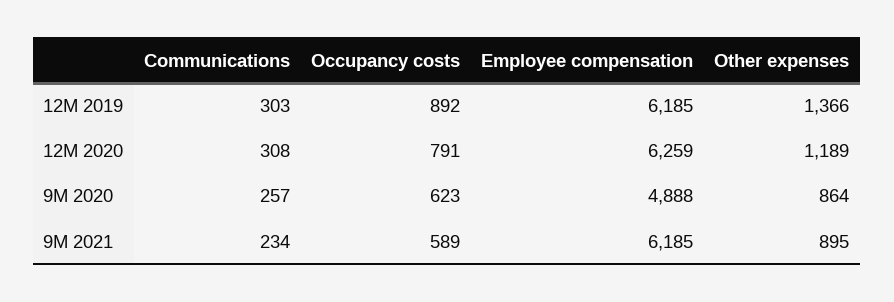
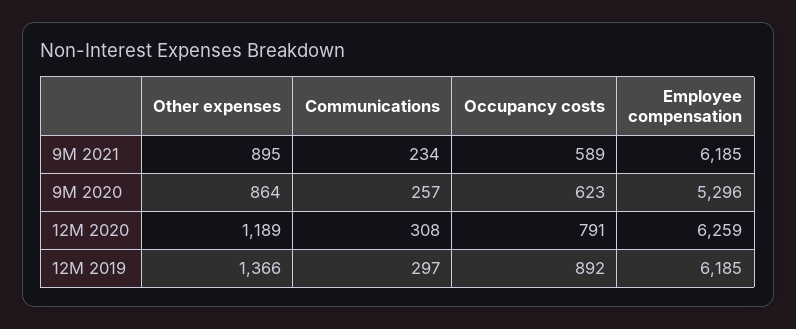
  {
    "Communications": {
-     "12M 2019": 303,
+     "12M 2019": 297,
      "12M 2020": 308,
      "9M 2020": 257,
      "9M 2021": 234
    },
    "Occupancy costs": {
      "12M 2019": 892,
      "12M 2020": 791,
      "9M 2020": 623,
      "9M 2021": 589
    },
    "Employee compensation": {
      "12M 2019": 6185,
      "12M 2020": 6259,
-     "9M 2020": 4888,
+     "9M 2020": 5296,
      "9M 2021": 6185
    },
    "Other expenses": {
      "12M 2019": 1366,
      "12M 2020": 1189,
      "9M 2020": 864,
      "9M 2021": 895
    }
  }

